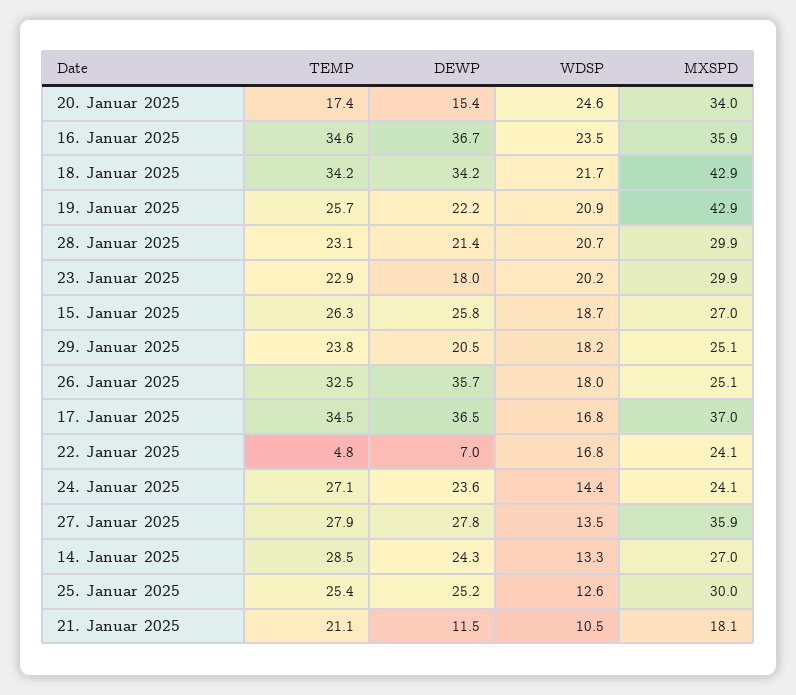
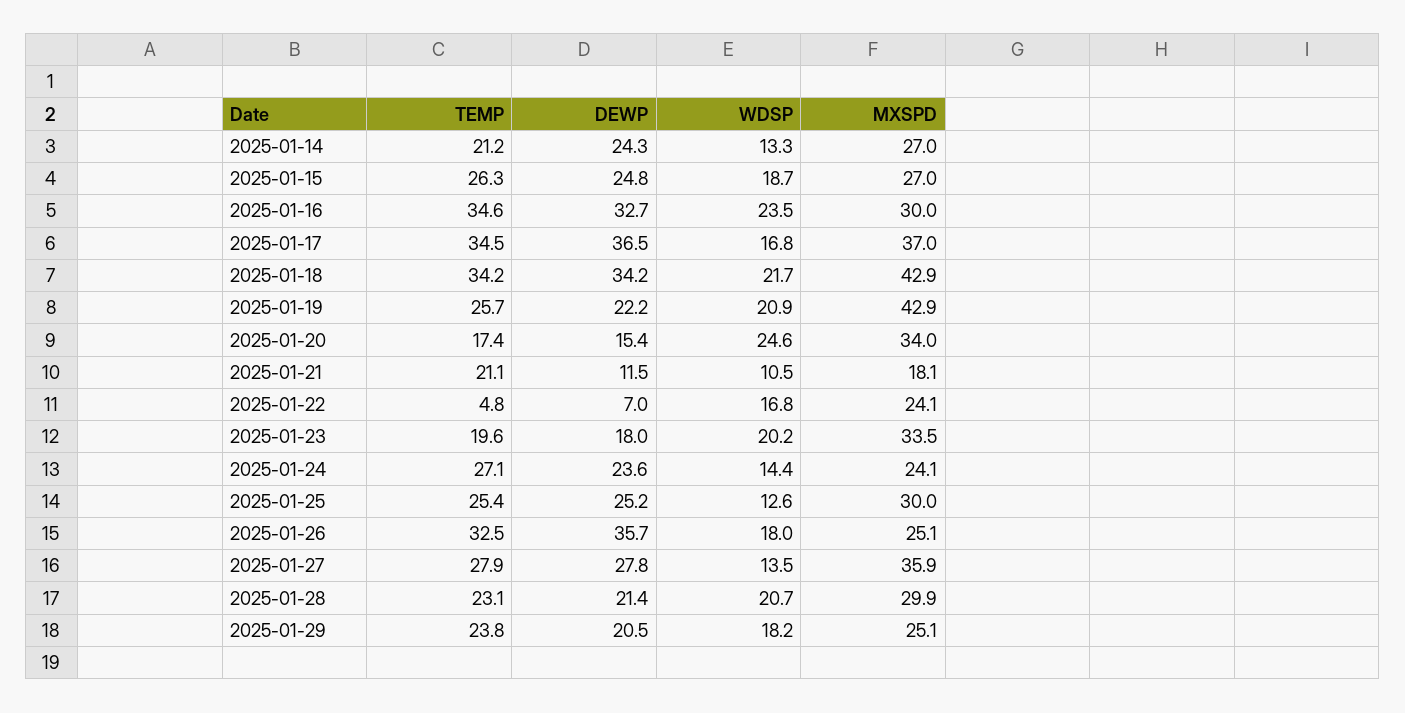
  {
    "TEMP": {
      "20. Januar 2025": 17.4,
      "16. Januar 2025": 34.6,
      "18. Januar 2025": 34.2,
      "19. Januar 2025": 25.7,
      "28. Januar 2025": 23.1,
-     "23. Januar 2025": 22.9,
+     "23. Januar 2025": 19.6,
      "15. Januar 2025": 26.3,
      "29. Januar 2025": 23.8,
      "26. Januar 2025": 32.5,
      "17. Januar 2025": 34.5,
      "22. Januar 2025": 4.8,
      "24. Januar 2025": 27.1,
      "27. Januar 2025": 27.9,
-     "14. Januar 2025": 28.5,
+     "14. Januar 2025": 21.2,
      "25. Januar 2025": 25.4,
      "21. Januar 2025": 21.1
    },
    "DEWP": {
      "20. Januar 2025": 15.4,
-     "16. Januar 2025": 36.7,
+     "16. Januar 2025": 32.7,
      "18. Januar 2025": 34.2,
      "19. Januar 2025": 22.2,
      "28. Januar 2025": 21.4,
      "23. Januar 2025": 18,
-     "15. Januar 2025": 25.8,
+     "15. Januar 2025": 24.8,
      "29. Januar 2025": 20.5,
      "26. Januar 2025": 35.7,
      "17. Januar 2025": 36.5,
      "22. Januar 2025": 7,
      "24. Januar 2025": 23.6,
      "27. Januar 2025": 27.8,
      "14. Januar 2025": 24.3,
      "25. Januar 2025": 25.2,
      "21. Januar 2025": 11.5
    },
    "WDSP": {
      "20. Januar 2025": 24.6,
      "16. Januar 2025": 23.5,
      "18. Januar 2025": 21.7,
      "19. Januar 2025": 20.9,
      "28. Januar 2025": 20.7,
      "23. Januar 2025": 20.2,
      "15. Januar 2025": 18.7,
      "29. Januar 2025": 18.2,
      "26. Januar 2025": 18,
      "17. Januar 2025": 16.8,
      "22. Januar 2025": 16.8,
      "24. Januar 2025": 14.4,
      "27. Januar 2025": 13.5,
      "14. Januar 2025": 13.3,
      "25. Januar 2025": 12.6,
      "21. Januar 2025": 10.5
    },
    "MXSPD": {
      "20. Januar 2025": 34,
-     "16. Januar 2025": 35.9,
+     "16. Januar 2025": 30,
      "18. Januar 2025": 42.9,
      "19. Januar 2025": 42.9,
      "28. Januar 2025": 29.9,
-     "23. Januar 2025": 29.9,
+     "23. Januar 2025": 33.5,
      "15. Januar 2025": 27,
      "29. Januar 2025": 25.1,
      "26. Januar 2025": 25.1,
      "17. Januar 2025": 37,
      "22. Januar 2025": 24.1,
      "24. Januar 2025": 24.1,
      "27. Januar 2025": 35.9,
      "14. Januar 2025": 27,
      "25. Januar 2025": 30,
      "21. Januar 2025": 18.1
    }
  }

